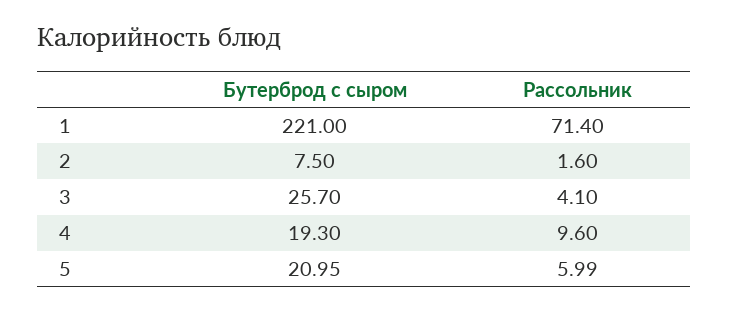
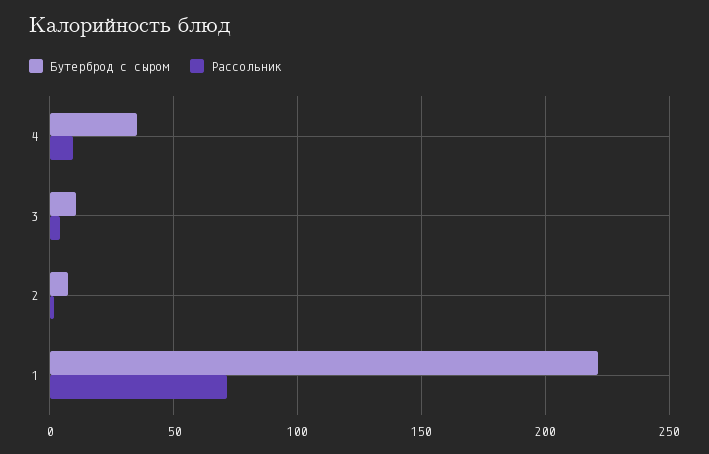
  {
    "Бутерброд с сыром": {
      "1": 221,
      "2": 7.5,
-     "3": 25.7,
+     "3": 10,
-     "4": 19.3,
+     "4": 35
-     "5": 20.95
    },
    "Рассольник": {
      "1": 71.4,
      "2": 1.6,
      "3": 4.1,
-     "4": 9.6,
+     "4": 9.6
-     "5": 5.99
    }
  }

